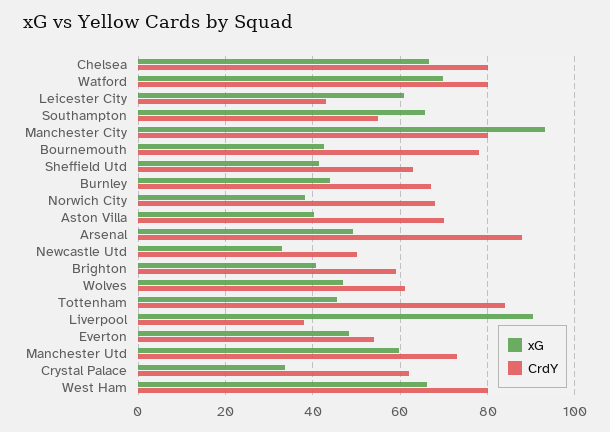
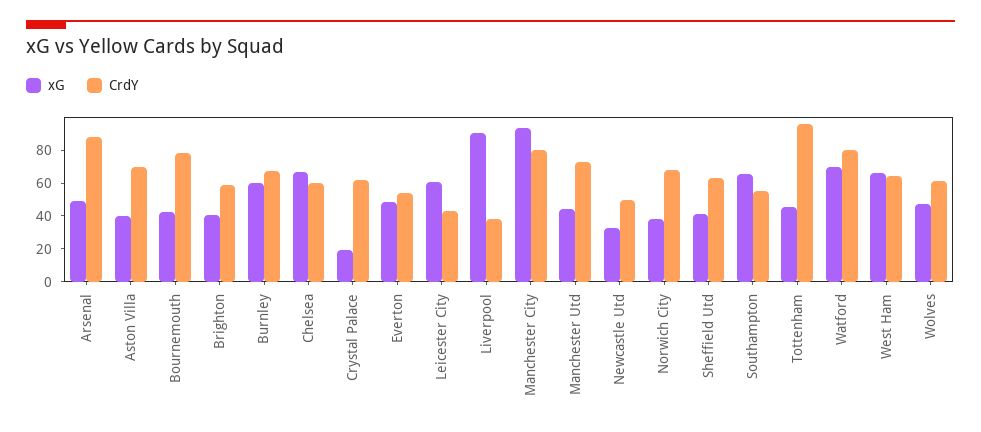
  {
    "xG": {
      "Chelsea": 66,
      "Watford": 70,
      "Leicester City": 60,
      "Southampton": 66,
      "Manchester City": 94,
      "Bournemouth": 42,
      "Sheffield Utd": 42,
-     "Burnley": 44,
+     "Burnley": 60,
      "Norwich City": 38,
      "Aston Villa": 40,
      "Arsenal": 50,
      "Newcastle Utd": 34,
      "Brighton": 40,
      "Wolves": 48,
      "Tottenham": 46,
      "Liverpool": 90,
      "Everton": 48,
-     "Manchester Utd": 60,
+     "Manchester Utd": 45,
-     "Crystal Palace": 34,
+     "Crystal Palace": 20,
      "West Ham": 66
    },
    "CrdY": {
-     "Chelsea": 80,
+     "Chelsea": 60,
      "Watford": 80,
      "Leicester City": 44,
      "Southampton": 56,
      "Manchester City": 80,
      "Bournemouth": 78,
      "Sheffield Utd": 64,
      "Burnley": 68,
      "Norwich City": 68,
      "Aston Villa": 70,
      "Arsenal": 88,
      "Newcastle Utd": 50,
      "Brighton": 60,
      "Wolves": 62,
-     "Tottenham": 84,
+     "Tottenham": 95,
      "Liverpool": 38,
      "Everton": 54,
      "Manchester Utd": 74,
      "Crystal Palace": 62,
-     "West Ham": 80
+     "West Ham": 65
    }
  }

